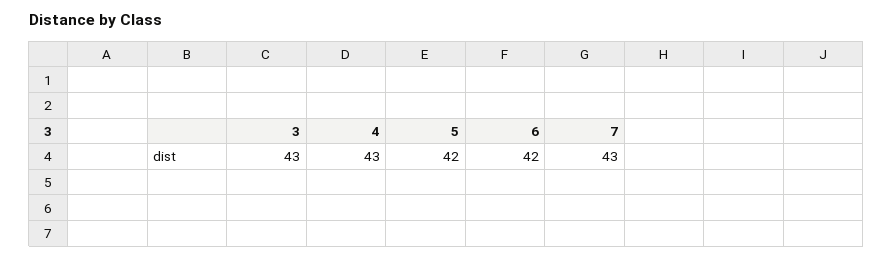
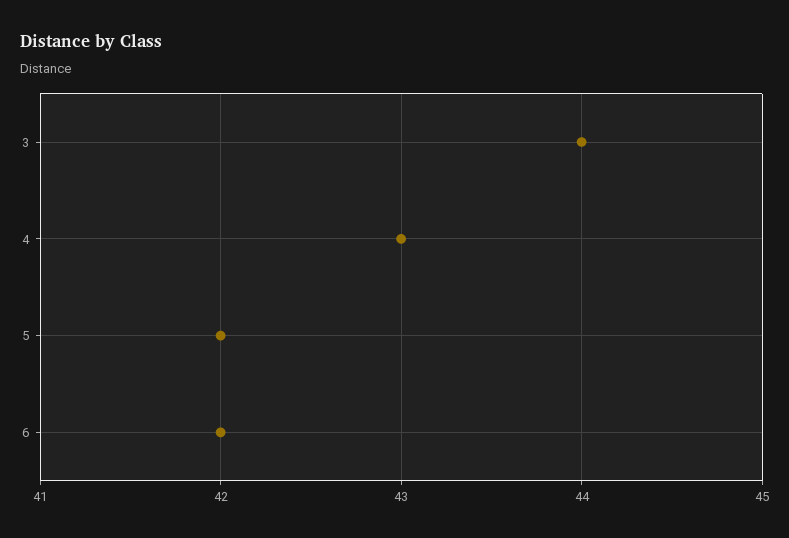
  {
-   "3": 43,
+   "3": 44,
    "4": 43,
    "5": 42,
-   "6": 42,
+   "6": 42
-   "7": 43
  }

